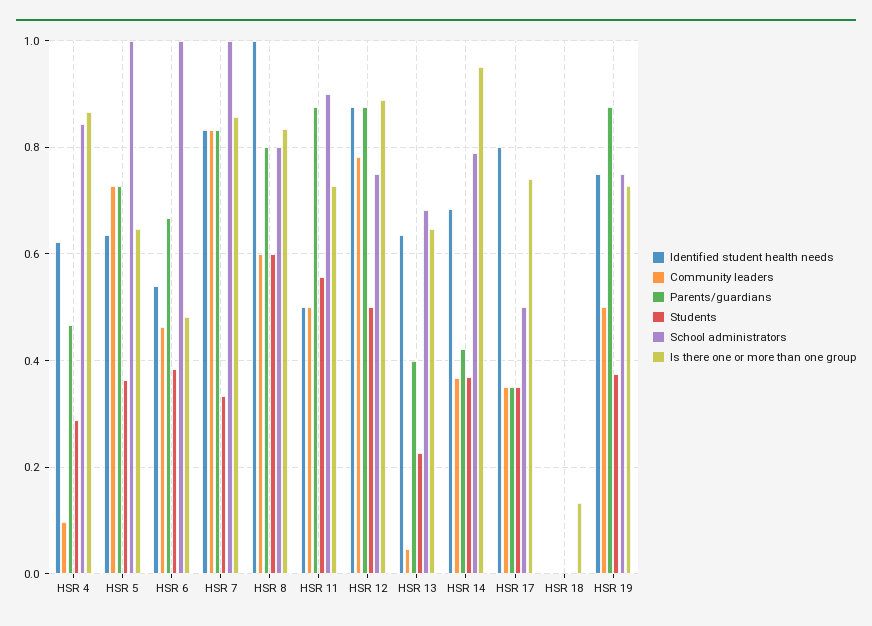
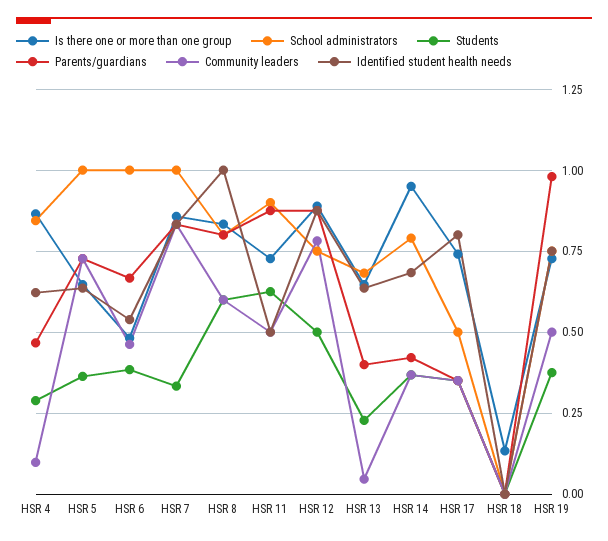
  {
    "Identified student health needs": {
      "HSR 4": 0.62,
      "HSR 5": 0.64,
      "HSR 6": 0.54,
      "HSR 7": 0.84,
      "HSR 8": 1,
      "HSR 11": 0.5,
      "HSR 12": 0.88,
      "HSR 13": 0.64,
      "HSR 14": 0.68,
      "HSR 17": 0.8,
      "HSR 18": 0,
      "HSR 19": 0.76
    },
    "Community leaders": {
      "HSR 4": 0.1,
      "HSR 5": 0.72,
      "HSR 6": 0.46,
      "HSR 7": 0.84,
      "HSR 8": 0.6,
      "HSR 11": 0.5,
      "HSR 12": 0.78,
      "HSR 13": 0.04,
      "HSR 14": 0.36,
      "HSR 17": 0.36,
      "HSR 18": 0,
      "HSR 19": 0.5
    },
    "Parents/guardians": {
      "HSR 4": 0.46,
      "HSR 5": 0.72,
      "HSR 6": 0.66,
      "HSR 7": 0.84,
      "HSR 8": 0.8,
      "HSR 11": 0.88,
      "HSR 12": 0.88,
      "HSR 13": 0.4,
      "HSR 14": 0.42,
      "HSR 17": 0.36,
      "HSR 18": 0,
-     "HSR 19": 0.88
+     "HSR 19": 0.975
    },
    "Students": {
      "HSR 4": 0.28,
      "HSR 5": 0.36,
      "HSR 6": 0.38,
      "HSR 7": 0.34,
      "HSR 8": 0.6,
-     "HSR 11": 0.56,
+     "HSR 11": 0.625,
      "HSR 12": 0.5,
      "HSR 13": 0.22,
      "HSR 14": 0.36,
      "HSR 17": 0.36,
      "HSR 18": 0,
      "HSR 19": 0.38
    },
    "School administrators": {
      "HSR 4": 0.84,
      "HSR 5": 1,
      "HSR 6": 1,
      "HSR 7": 1,
      "HSR 8": 0.8,
      "HSR 11": 0.9,
      "HSR 12": 0.76,
      "HSR 13": 0.68,
      "HSR 14": 0.8,
      "HSR 17": 0.5,
      "HSR 18": 0,
      "HSR 19": 0.76
    },
    "Is there one or more than one group": {
      "HSR 4": 0.86,
      "HSR 5": 0.64,
      "HSR 6": 0.48,
      "HSR 7": 0.86,
      "HSR 8": 0.84,
      "HSR 11": 0.72,
      "HSR 12": 0.88,
      "HSR 13": 0.64,
      "HSR 14": 0.96,
      "HSR 17": 0.74,
      "HSR 18": 0.14,
      "HSR 19": 0.72
    }
  }

